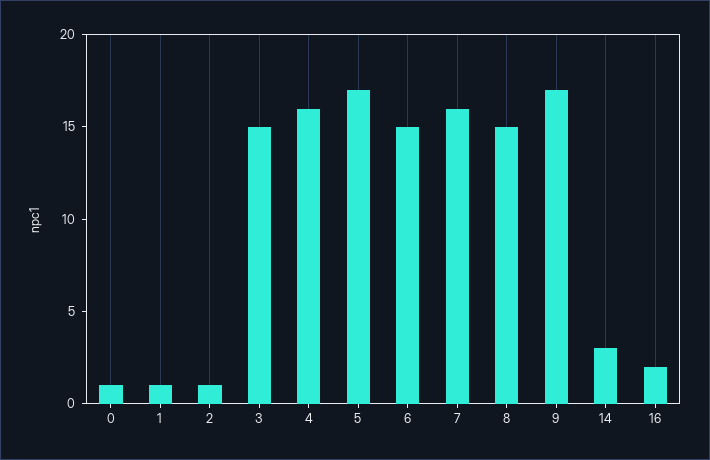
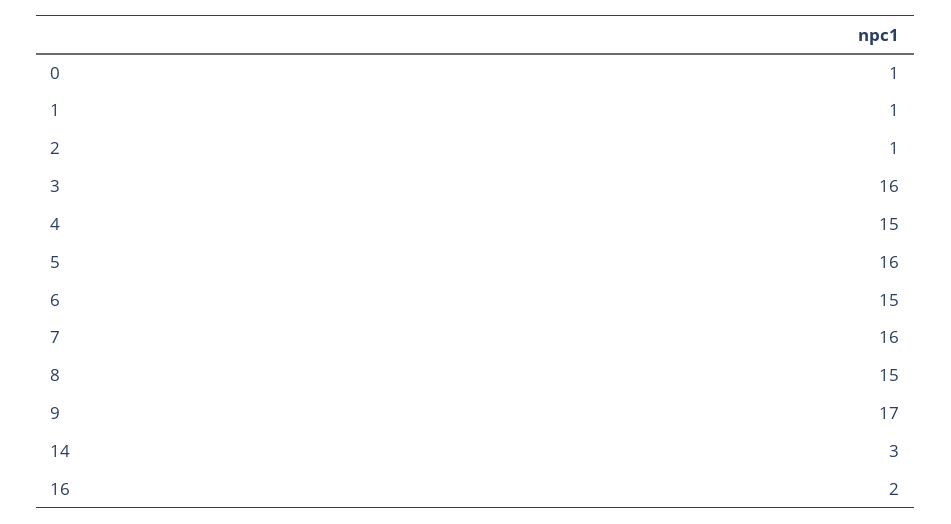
  {
    "0": 1,
    "1": 1,
    "2": 1,
-   "3": 15,
+   "3": 16,
-   "4": 16,
+   "4": 15,
-   "5": 17,
+   "5": 16,
    "6": 15,
    "7": 16,
    "8": 15,
    "9": 17,
    "14": 3,
    "16": 2
  }

